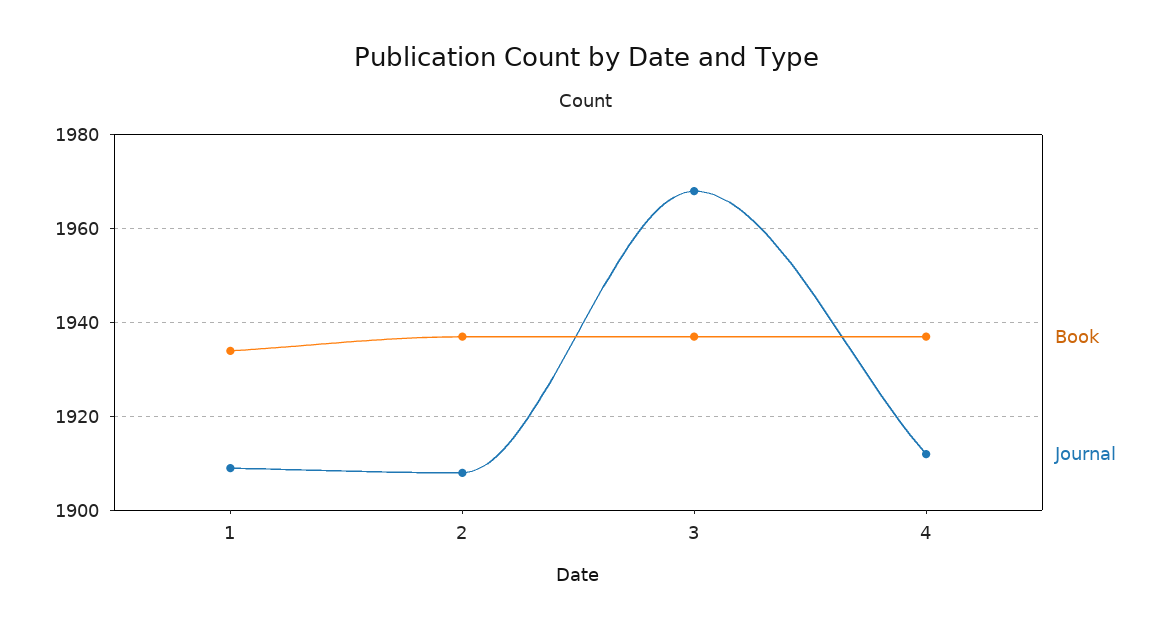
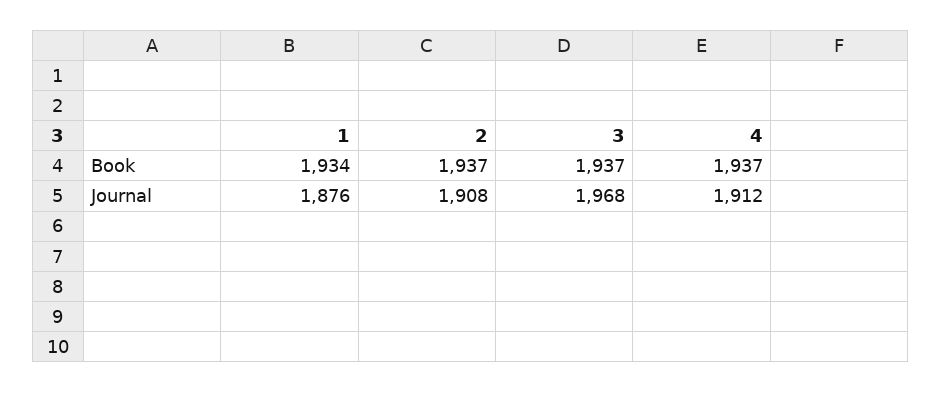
  {
    "Book": {
      "1": 1934,
      "2": 1937,
      "3": 1937,
      "4": 1937
    },
    "Journal": {
-     "1": 1910,
+     "1": 1876,
      "2": 1908,
      "3": 1968,
      "4": 1912
    }
  }

